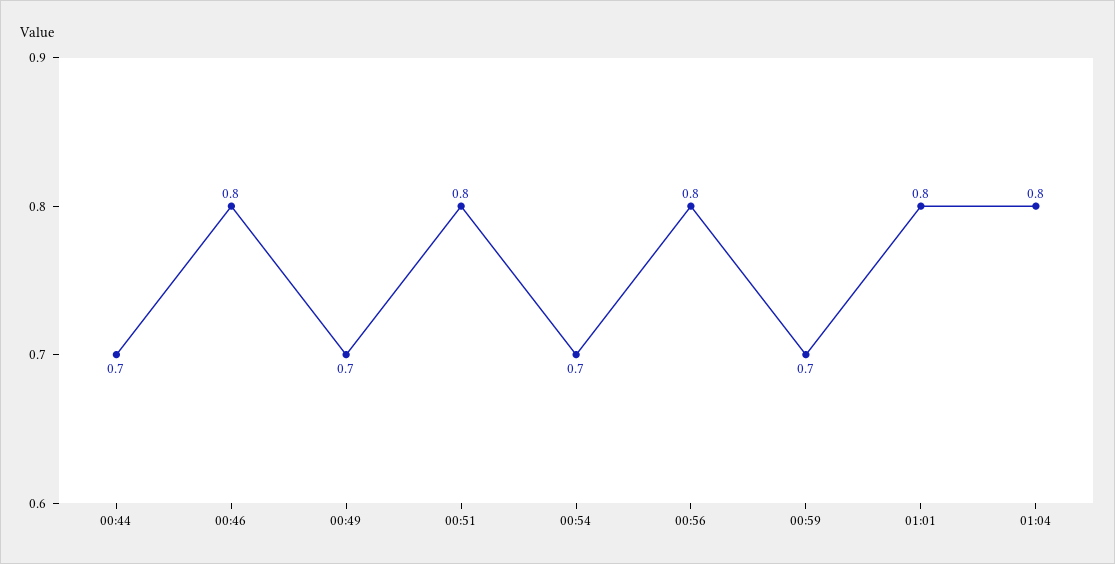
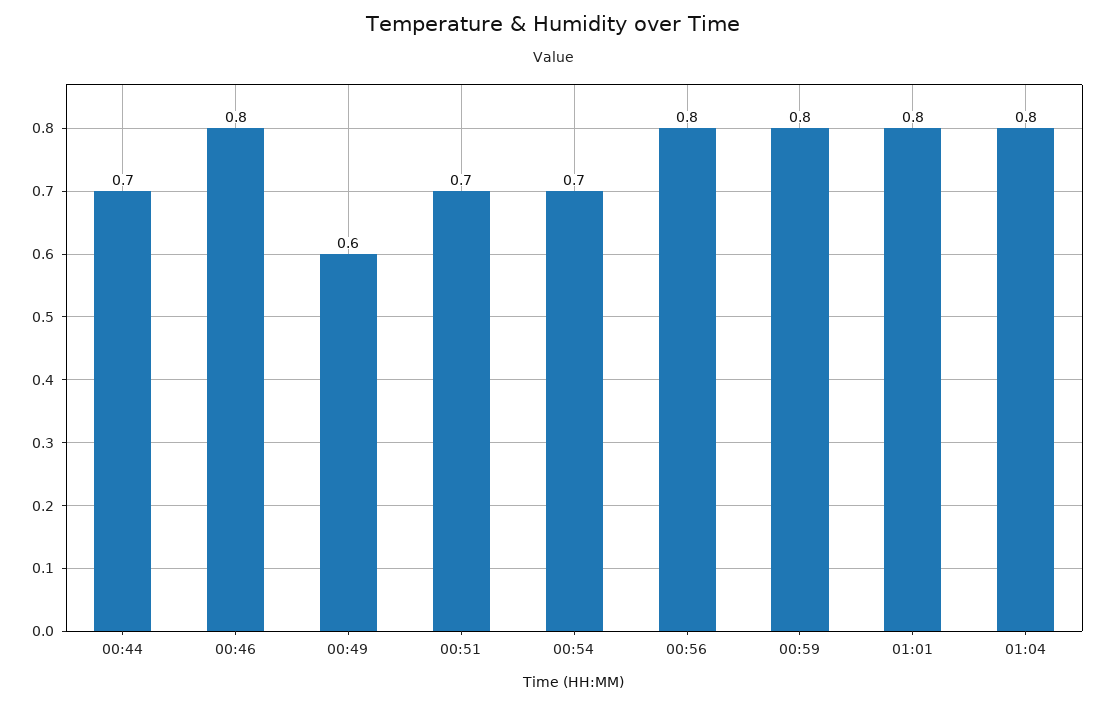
  {
    "00:44": 0.7,
    "00:46": 0.8,
-   "00:49": 0.7,
+   "00:49": 0.6,
-   "00:51": 0.8,
+   "00:51": 0.7,
    "00:54": 0.7,
    "00:56": 0.8,
-   "00:59": 0.7,
+   "00:59": 0.8,
    "01:01": 0.8,
    "01:04": 0.8
  }

